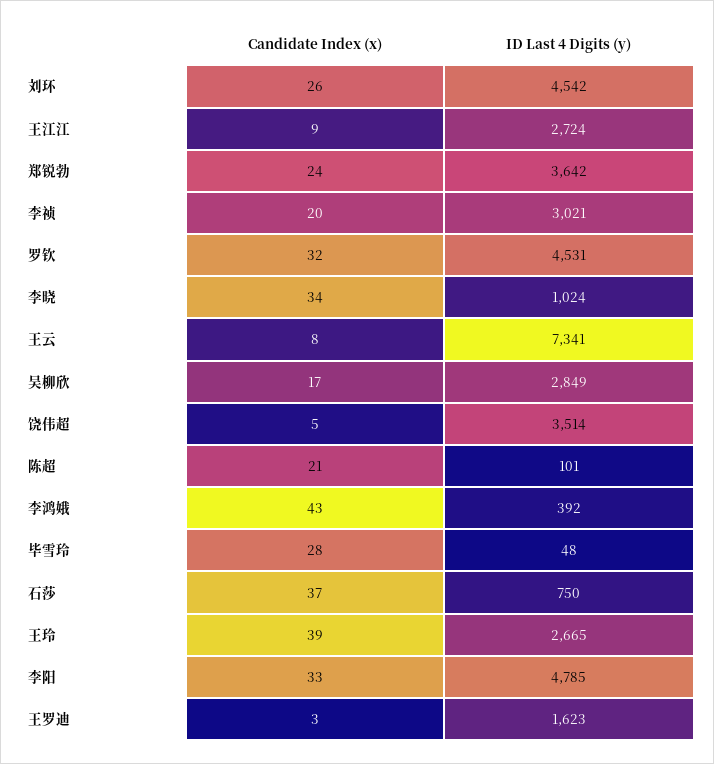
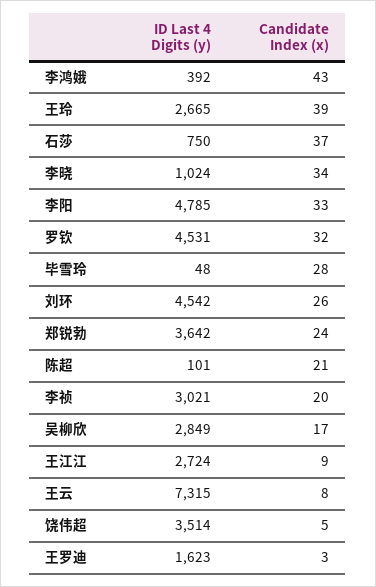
  {
    "Candidate Index (x)": {
      "刘环": 26,
      "王江江": 9,
      "郑锐勃": 24,
      "李祯": 20,
      "罗钦": 32,
      "李晓": 34,
      "王云": 8,
      "吴柳欣": 17,
      "饶伟超": 5,
      "陈超": 21,
      "李鸿娥": 43,
      "毕雪玲": 28,
      "石莎": 37,
      "王玲": 39,
      "李阳": 33,
      "王罗迪": 3
    },
    "ID Last 4 Digits (y)": {
      "刘环": 4542,
      "王江江": 2724,
      "郑锐勃": 3642,
      "李祯": 3021,
      "罗钦": 4531,
      "李晓": 1024,
-     "王云": 7341,
+     "王云": 7315,
      "吴柳欣": 2849,
      "饶伟超": 3514,
      "陈超": 101,
      "李鸿娥": 392,
      "毕雪玲": 48,
      "石莎": 750,
      "王玲": 2665,
      "李阳": 4785,
      "王罗迪": 1623
    }
  }

